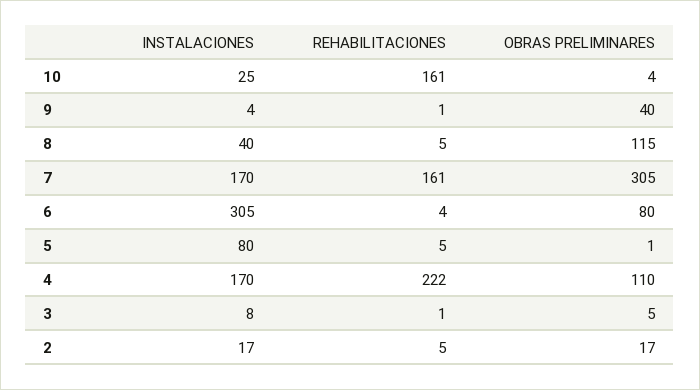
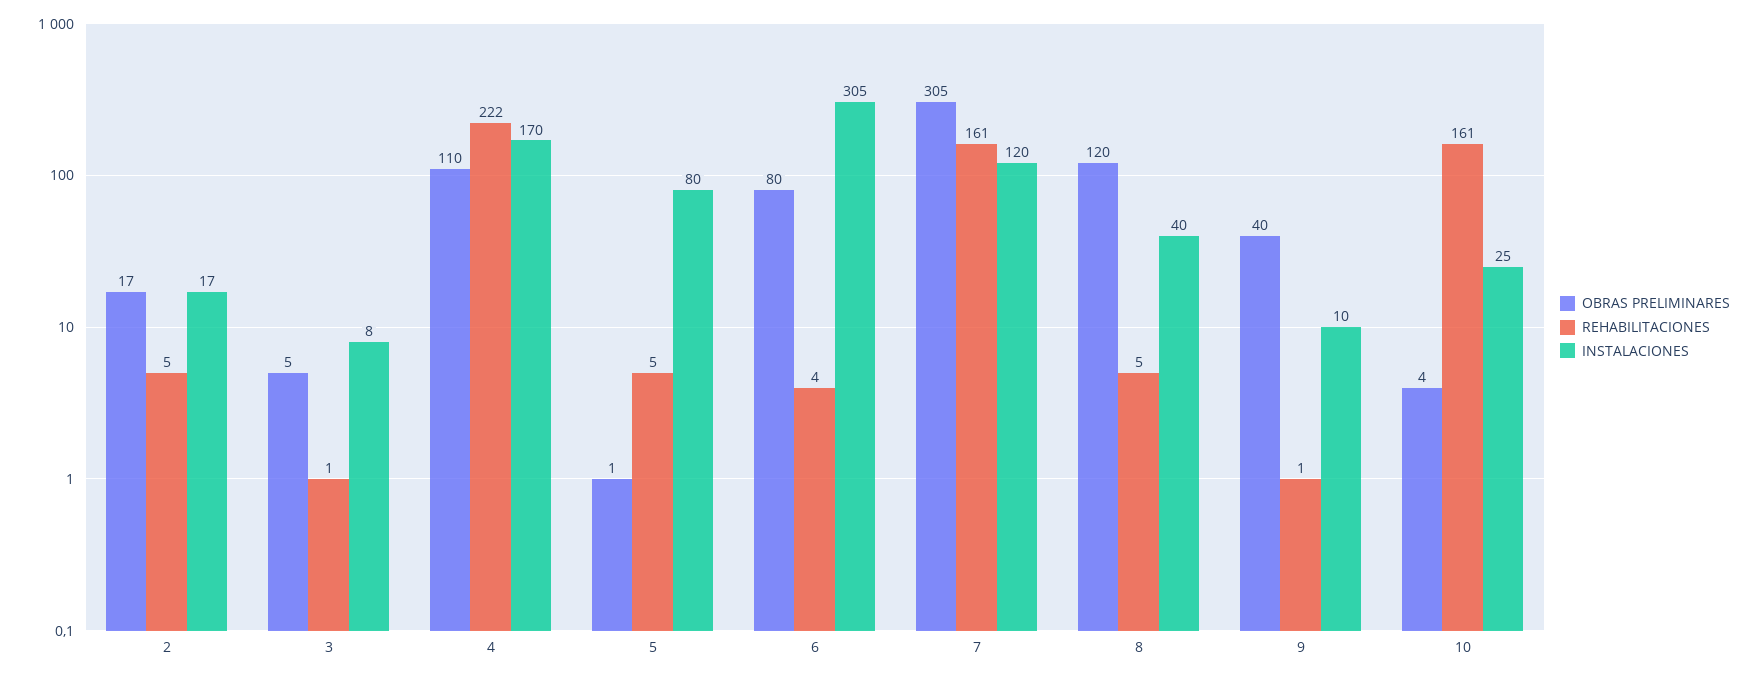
  {
    "INSTALACIONES": {
      "10": 25,
-     "9": 4,
+     "9": 10,
      "8": 40,
-     "7": 170,
+     "7": 120,
      "6": 305,
      "5": 80,
      "4": 170,
      "3": 8,
      "2": 17
    },
    "REHABILITACIONES": {
      "10": 161,
      "9": 1,
      "8": 5,
      "7": 161,
      "6": 4,
      "5": 5,
      "4": 222,
      "3": 1,
      "2": 5
    },
    "OBRAS PRELIMINARES": {
      "10": 4,
      "9": 40,
-     "8": 115,
+     "8": 120,
      "7": 305,
      "6": 80,
      "5": 1,
      "4": 110,
      "3": 5,
      "2": 17
    }
  }

